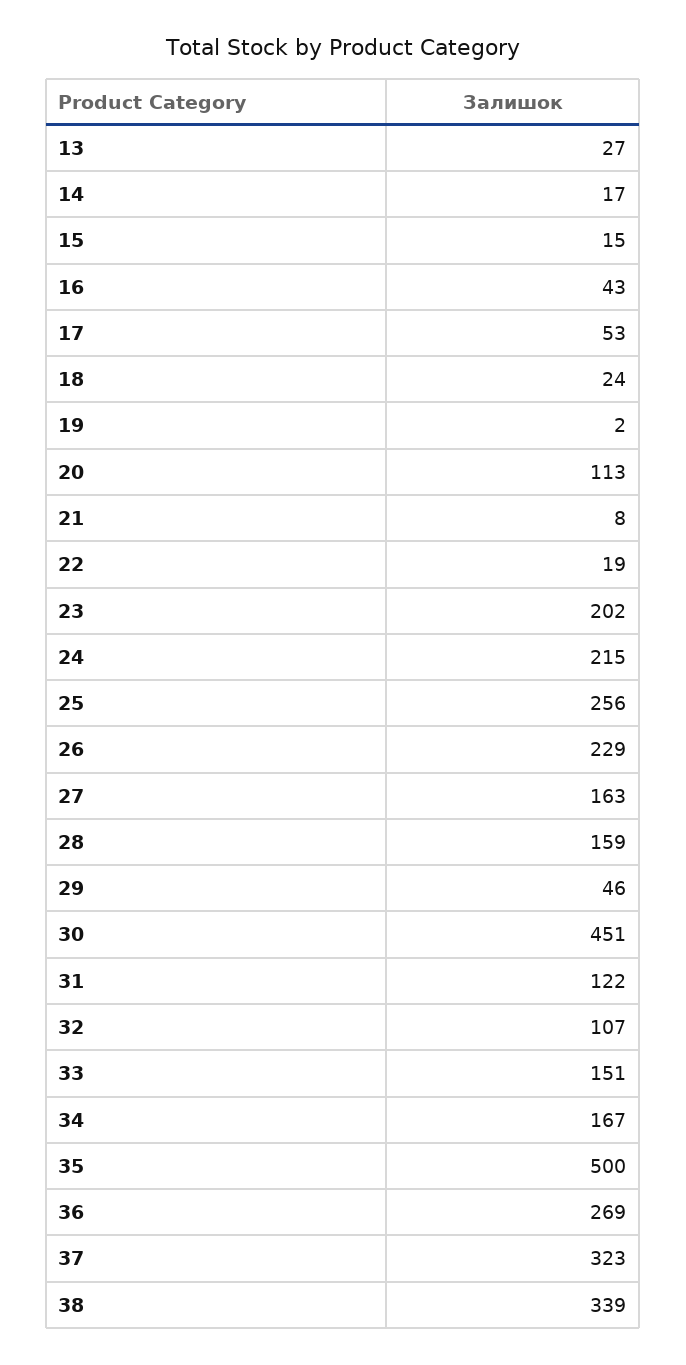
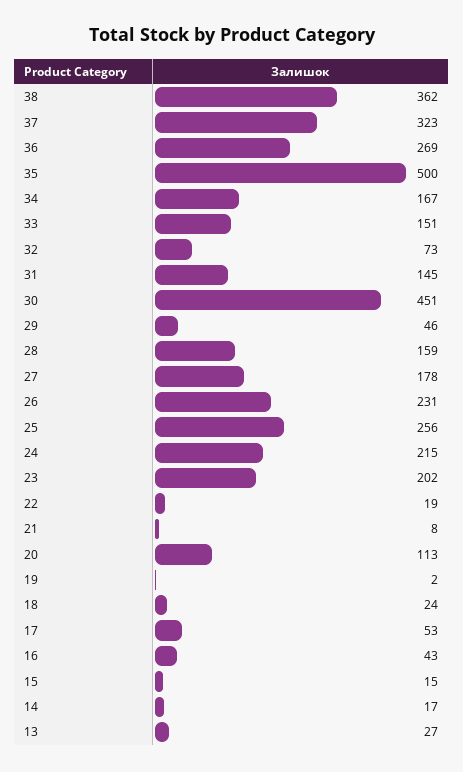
  {
    "13": 27,
    "14": 17,
    "15": 15,
    "16": 43,
    "17": 53,
    "18": 24,
    "19": 2,
    "20": 113,
    "21": 8,
    "22": 19,
    "23": 202,
    "24": 215,
    "25": 256,
-   "26": 229,
+   "26": 231,
-   "27": 163,
+   "27": 178,
    "28": 159,
    "29": 46,
    "30": 451,
-   "31": 122,
+   "31": 145,
-   "32": 107,
+   "32": 73,
    "33": 151,
    "34": 167,
    "35": 500,
    "36": 269,
    "37": 323,
-   "38": 339
+   "38": 362
  }

